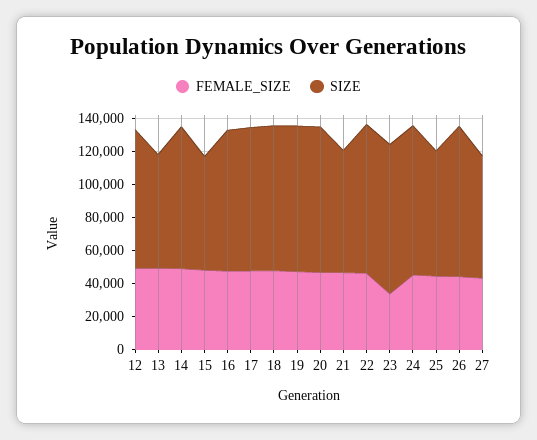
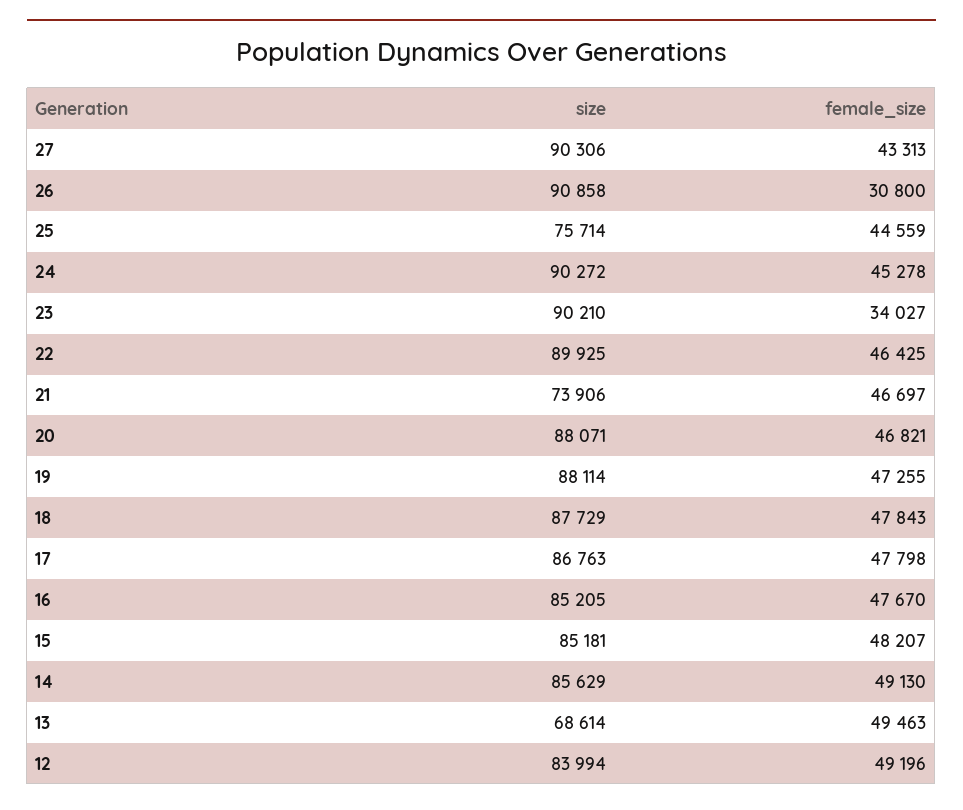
  {
    "FEMALE_SIZE": {
      "12": 49196,
      "13": 49463,
      "14": 49130,
      "15": 48207,
      "16": 47670,
      "17": 47798,
      "18": 47843,
      "19": 47255,
      "20": 46821,
      "21": 46697,
      "22": 46425,
      "23": 34027,
      "24": 45278,
      "25": 44559,
-     "26": 45000,
+     "26": 30800,
      "27": 43313
    },
    "SIZE": {
      "12": 83994,
      "13": 68614,
      "14": 85629,
-     "15": 70000,
+     "15": 85181,
      "16": 85205,
      "17": 86763,
      "18": 87729,
      "19": 88114,
      "20": 88071,
      "21": 73906,
      "22": 89925,
      "23": 90210,
      "24": 90272,
      "25": 75714,
      "26": 90858,
-     "27": 75000
+     "27": 90306
    }
  }

